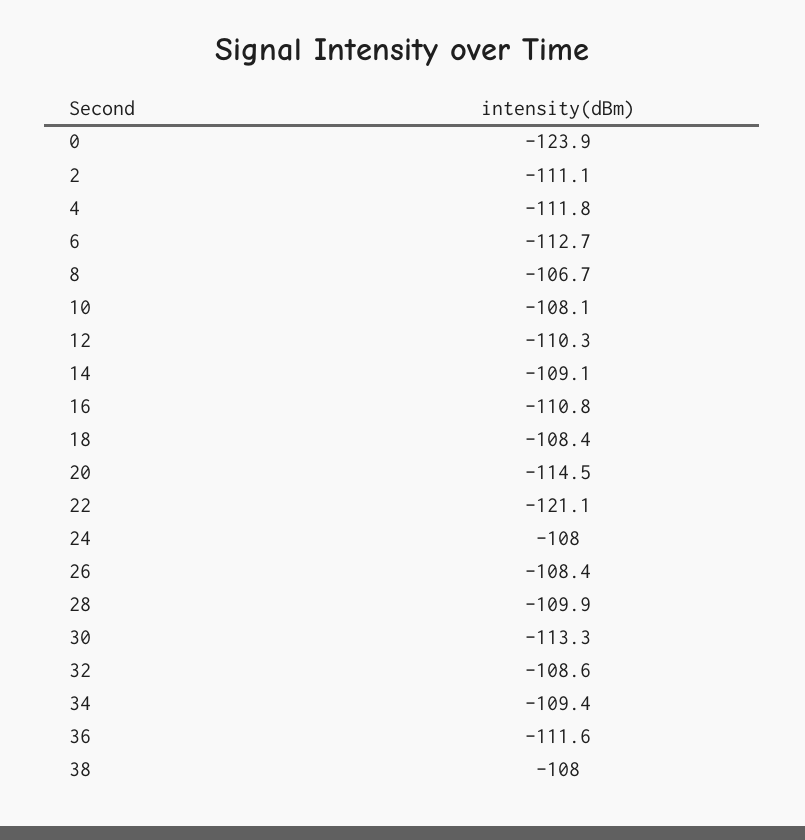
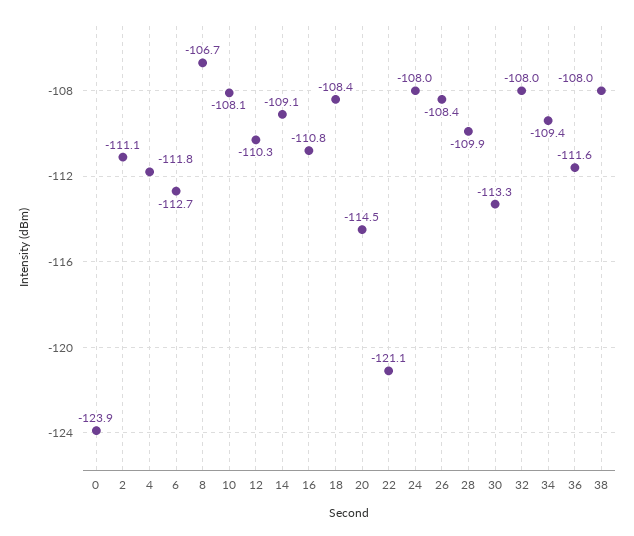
  {
    "0": -123.9,
    "2": -111.1,
    "4": -111.8,
    "6": -112.7,
    "8": -106.7,
    "10": -108.1,
    "12": -110.3,
    "14": -109.1,
    "16": -110.8,
    "18": -108.4,
    "20": -114.5,
    "22": -121.1,
    "24": -108,
    "26": -108.4,
    "28": -109.9,
    "30": -113.3,
-   "32": -108.6,
+   "32": -108,
    "34": -109.4,
    "36": -111.6,
    "38": -108
  }

